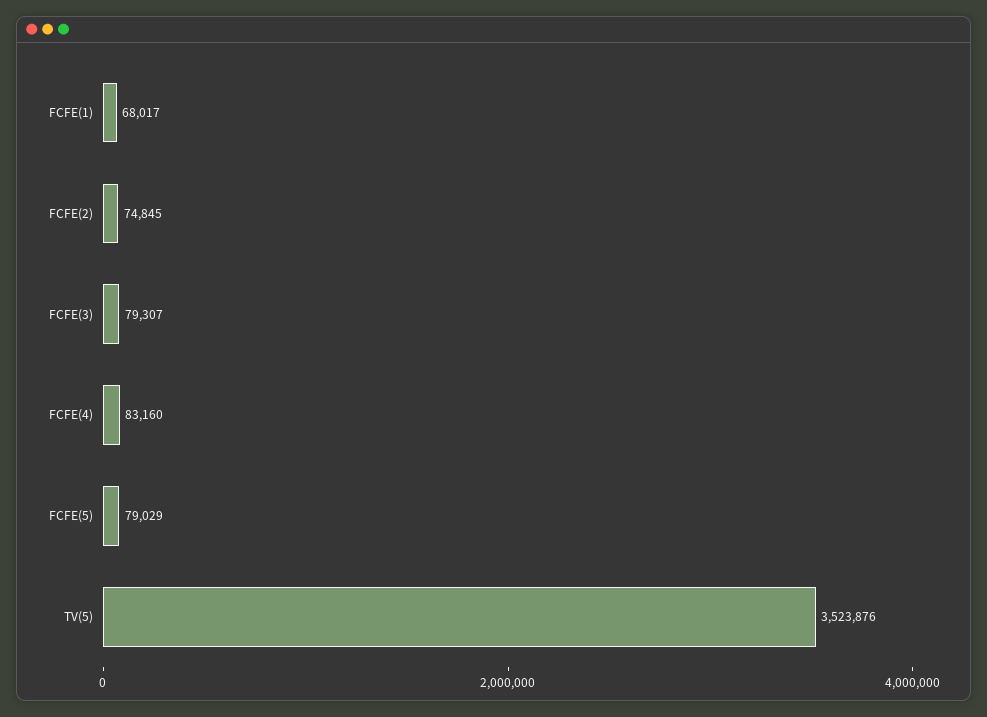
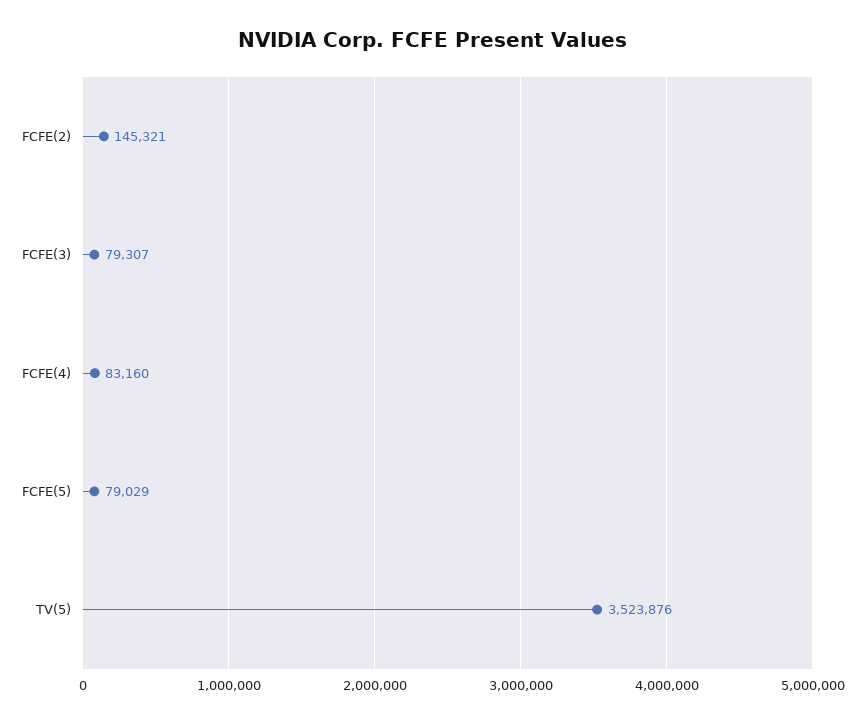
  {
-   "FCFE(1)": 68017,
-   "FCFE(2)": 74845,
+   "FCFE(2)": 145321,
    "FCFE(3)": 79307,
    "FCFE(4)": 83160,
    "FCFE(5)": 79029,
    "TV(5)": 3523876
  }

